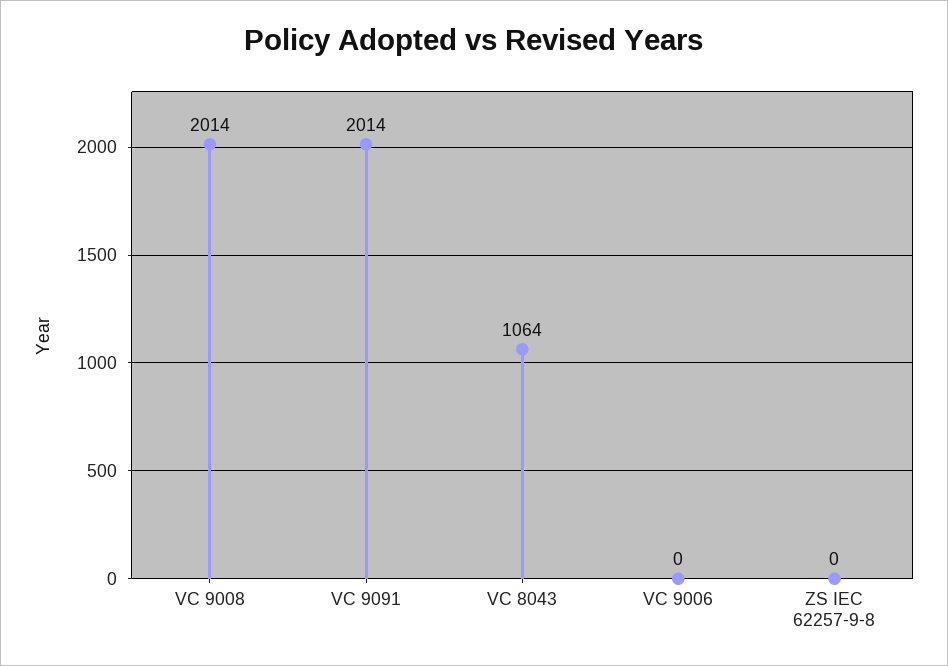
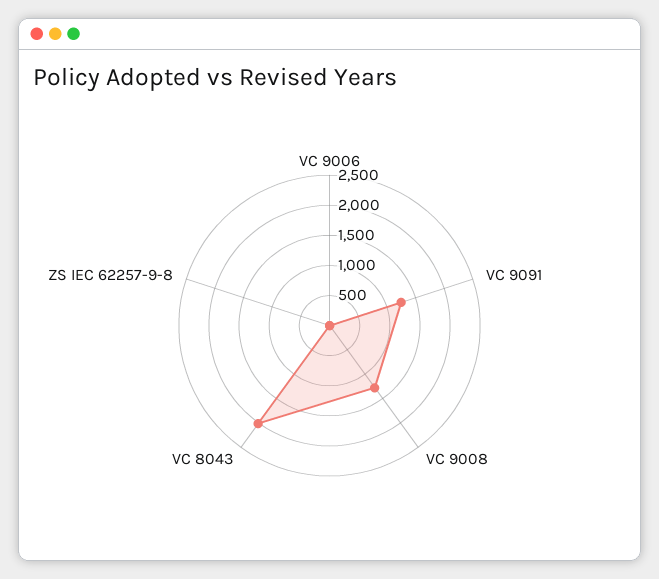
  {
-   "VC 9008": 2014,
+   "VC 9008": 1250,
-   "VC 9091": 2014,
+   "VC 9091": 1250,
-   "VC 8043": 1064,
+   "VC 8043": 2000,
    "VC 9006": 0,
    "ZS IEC 62257-9-8": 0
  }

